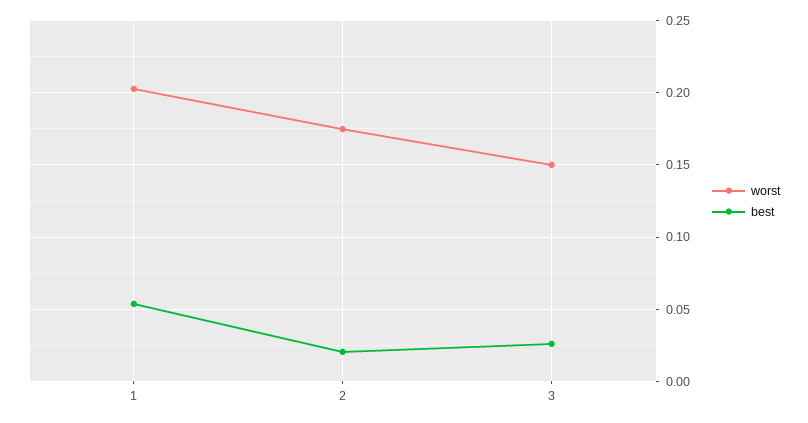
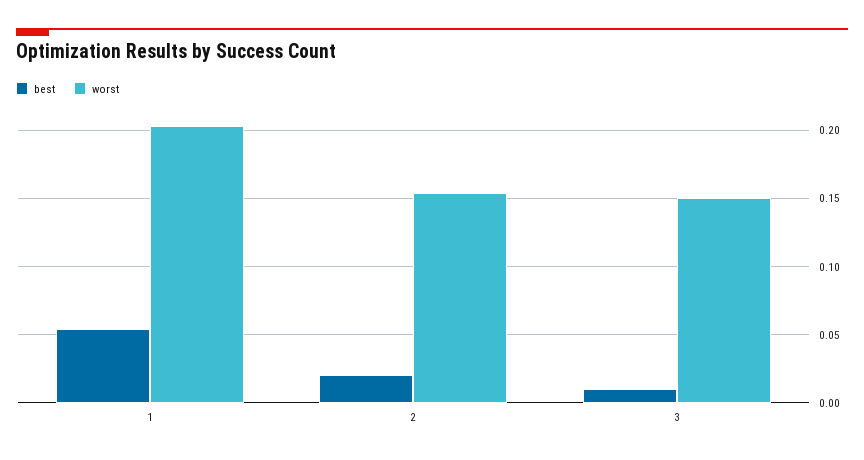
  {
    "worst": {
      "1": 0.205,
-     "2": 0.175,
+     "2": 0.155,
      "3": 0.15
    },
    "best": {
      "1": 0.055,
      "2": 0.02,
-     "3": 0.025
+     "3": 0.01
    }
  }

